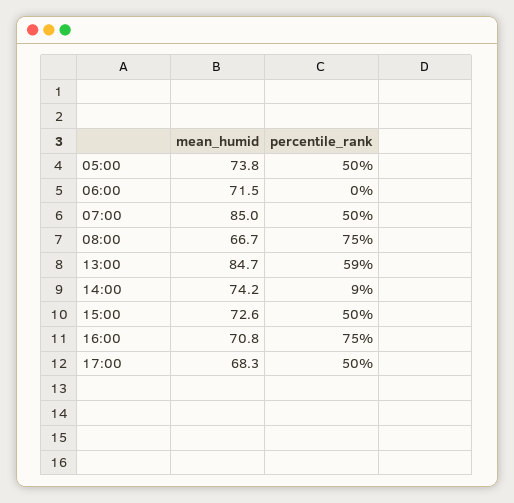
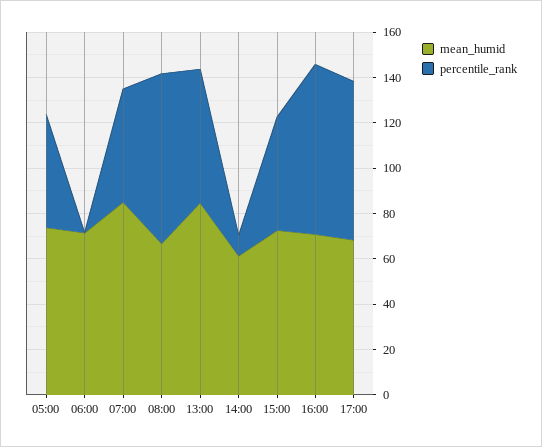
  {
    "mean_humid": {
      "05:00": 73.8,
      "06:00": 71.5,
      "07:00": 85,
      "08:00": 66.7,
      "13:00": 84.7,
-     "14:00": 74.2,
+     "14:00": 60,
      "15:00": 72.6,
      "16:00": 70.8,
      "17:00": 68.3
    },
    "percentile_rank": {
      "05:00": 50,
      "06:00": 0,
      "07:00": 50,
      "08:00": 75,
      "13:00": 59,
      "14:00": 9,
      "15:00": 50,
      "16:00": 75,
-     "17:00": 50
+     "17:00": 70
    }
  }

